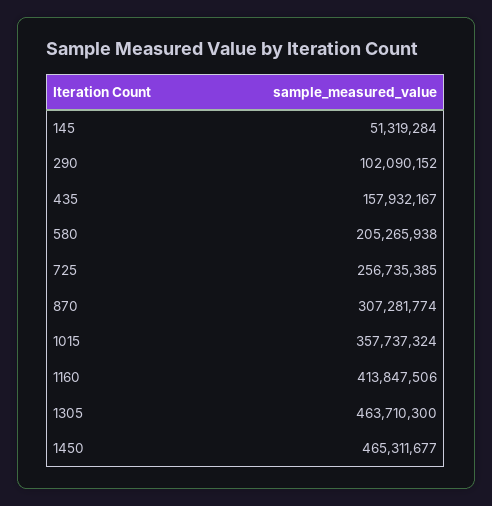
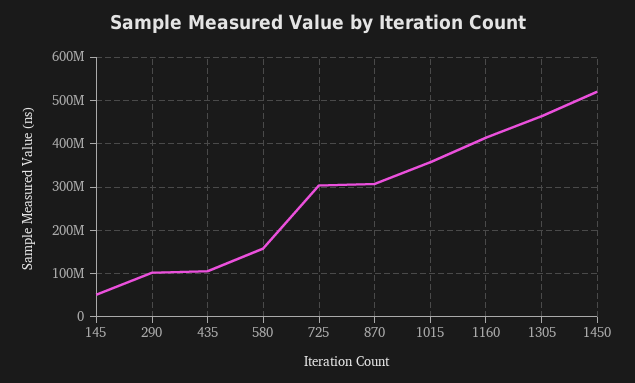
  {
    "145": 51319284,
    "290": 102090152,
-   "435": 157932167,
+   "435": 100000000,
-   "580": 205265938,
+   "580": 160000000,
-   "725": 256735385,
+   "725": 300000000,
    "870": 307281774,
    "1015": 357737324,
    "1160": 413847506,
    "1305": 463710300,
-   "1450": 465311677
+   "1450": 520000000
  }

